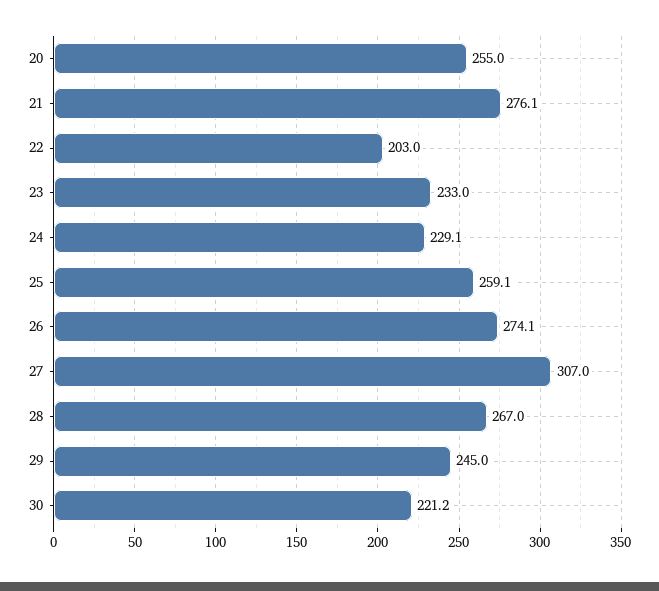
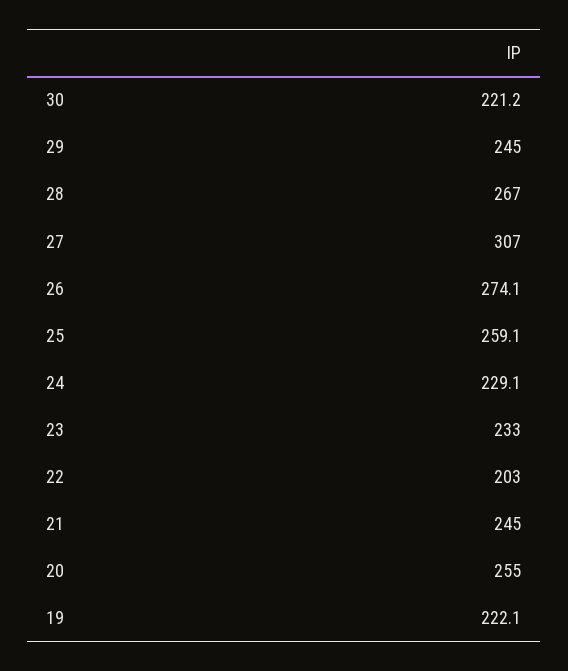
  {
    "20": 255,
-   "21": 276.1,
+   "21": 245,
    "22": 203,
    "23": 233,
    "24": 229.1,
    "25": 259.1,
    "26": 274.1,
    "27": 307,
    "28": 267,
    "29": 245,
-   "30": 221.2
+   "30": 221.2,
+   "19": 222.1
  }

